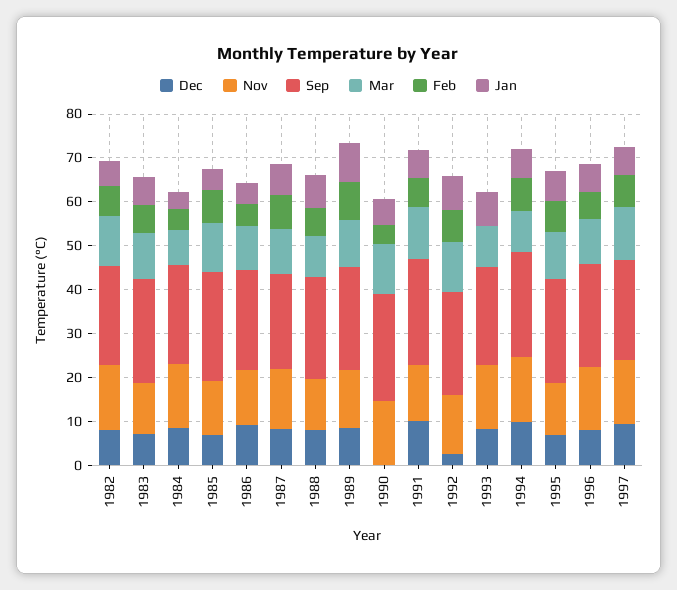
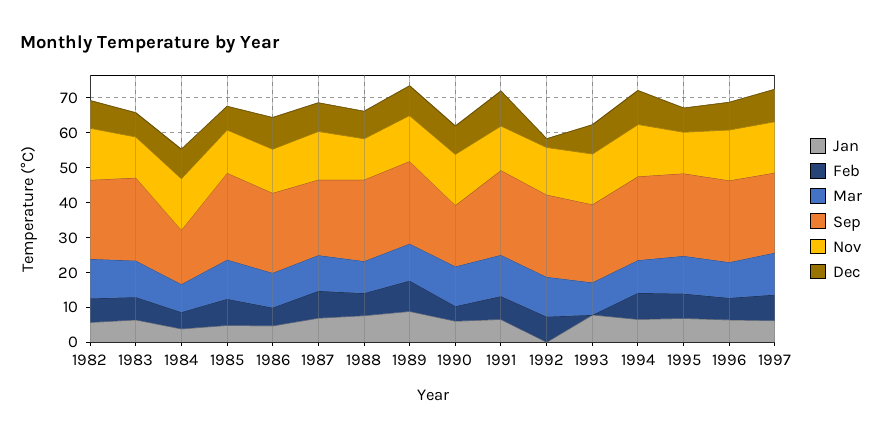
  {
    "Dec": {
      "1982": 8,
      "1983": 8,
      "1984": 8,
      "1985": 6,
      "1986": 10,
      "1987": 8,
      "1988": 8,
      "1989": 8,
-     "1990": 0,
+     "1990": 7.5,
      "1991": 10,
      "1992": 2,
      "1993": 8,
      "1994": 10,
      "1995": 6,
      "1996": 8,
      "1997": 10
    },
    "Nov": {
      "1982": 14,
      "1983": 12,
      "1984": 14,
      "1985": 12,
      "1986": 12,
      "1987": 14,
      "1988": 12,
      "1989": 14,
      "1990": 14,
      "1991": 12,
      "1992": 14,
      "1993": 14,
      "1994": 14,
      "1995": 12,
      "1996": 14,
      "1997": 14
    },
    "Sep": {
      "1982": 22,
      "1983": 24,
-     "1984": 22,
+     "1984": 15,
      "1985": 24,
      "1986": 22,
      "1987": 22,
      "1988": 24,
      "1989": 24,
-     "1990": 24,
+     "1990": 17.5,
      "1991": 24,
      "1992": 24,
      "1993": 22,
      "1994": 24,
      "1995": 24,
      "1996": 24,
      "1997": 22
    },
    "Mar": {
      "1982": 12,
      "1983": 10,
      "1984": 8,
      "1985": 12,
      "1986": 10,
      "1987": 10,
      "1988": 10,
      "1989": 10,
      "1990": 12,
      "1991": 12,
      "1992": 12,
      "1993": 10,
      "1994": 10,
      "1995": 10,
      "1996": 10,
      "1997": 12
    },
    "Feb": {
      "1982": 6,
      "1983": 6,
      "1984": 4,
      "1985": 8,
      "1986": 6,
      "1987": 8,
      "1988": 6,
      "1989": 8,
      "1990": 4,
      "1991": 6,
      "1992": 8,
      "1993": 0,
      "1994": 8,
      "1995": 8,
      "1996": 6,
      "1997": 8
    },
    "Jan": {
      "1982": 6,
      "1983": 6,
      "1984": 4,
      "1985": 4,
      "1986": 4,
      "1987": 6,
      "1988": 8,
      "1989": 8,
      "1990": 6,
      "1991": 6,
-     "1992": 8,
+     "1992": 0,
      "1993": 8,
      "1994": 6,
      "1995": 6,
      "1996": 6,
      "1997": 6
    }
  }

